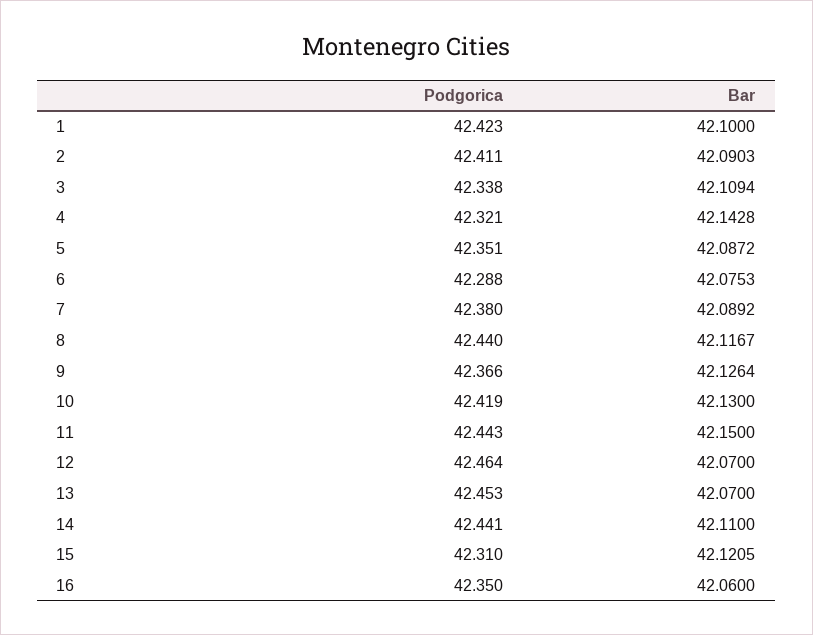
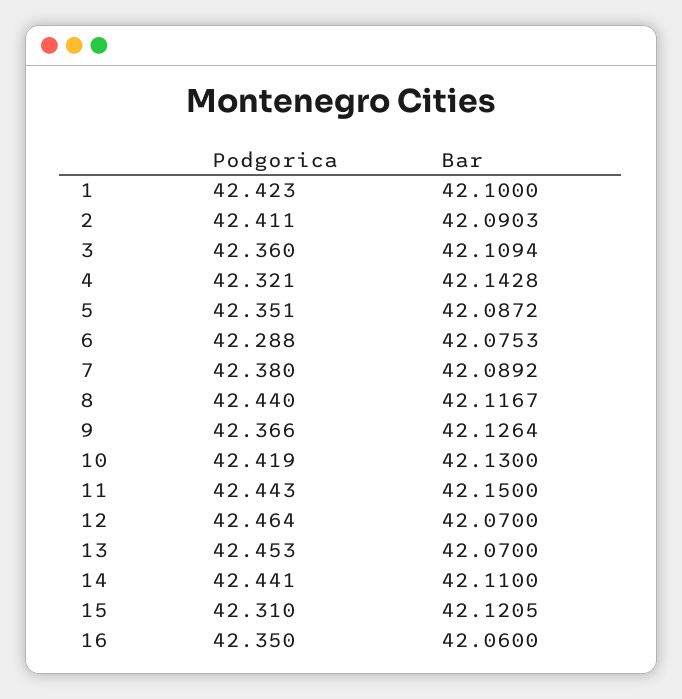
  {
    "Podgorica": {
      "1": 42.423,
      "2": 42.411,
-     "3": 42.338,
+     "3": 42.36,
      "4": 42.321,
      "5": 42.351,
      "6": 42.288,
      "7": 42.38,
      "8": 42.44,
      "9": 42.366,
      "10": 42.419,
      "11": 42.443,
      "12": 42.464,
      "13": 42.453,
      "14": 42.441,
      "15": 42.31,
      "16": 42.35
    },
    "Bar": {
      "1": 42.1,
      "2": 42.0903,
      "3": 42.1094,
      "4": 42.1428,
      "5": 42.0872,
      "6": 42.0753,
      "7": 42.0892,
      "8": 42.1167,
      "9": 42.1264,
      "10": 42.13,
      "11": 42.15,
      "12": 42.07,
      "13": 42.07,
      "14": 42.11,
      "15": 42.1205,
      "16": 42.06
    }
  }

